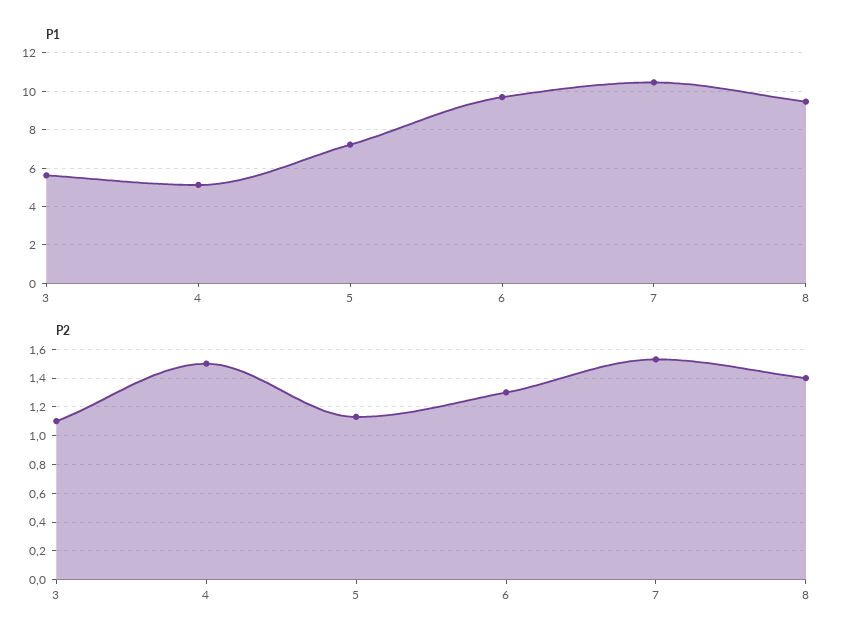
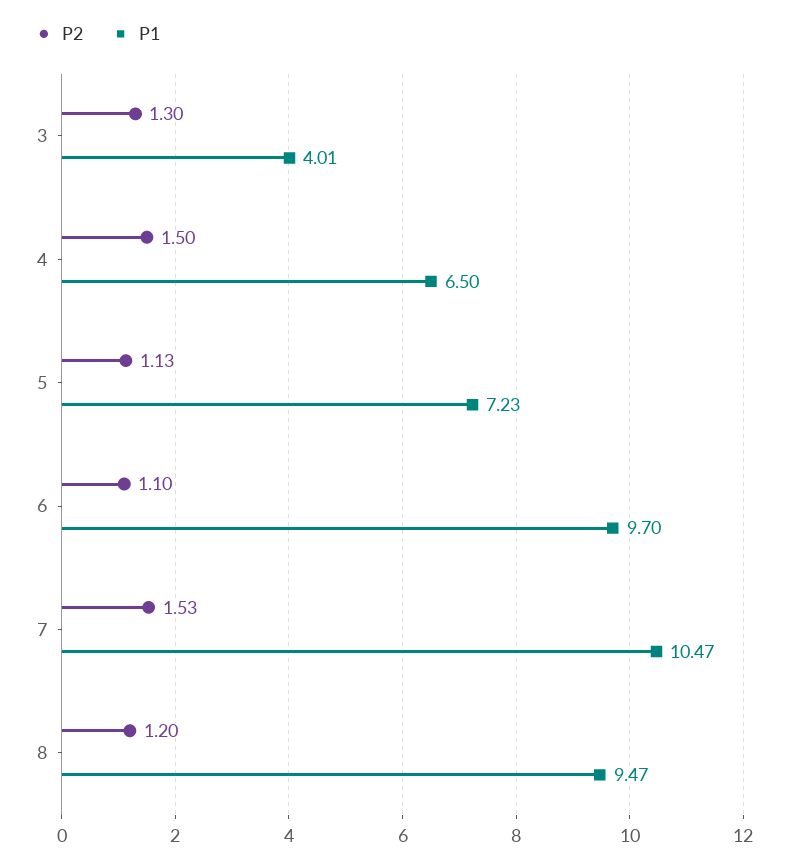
  {
    "P1": {
-     "3": 5.5,
+     "3": 4.01,
-     "4": 5,
+     "4": 6.5,
      "5": 7.23,
      "6": 9.7,
      "7": 10.47,
      "8": 9.47
    },
    "P2": {
-     "3": 1.1,
+     "3": 1.3,
      "4": 1.5,
      "5": 1.13,
-     "6": 1.3,
+     "6": 1.1,
      "7": 1.53,
-     "8": 1.4
+     "8": 1.2
    }
  }

